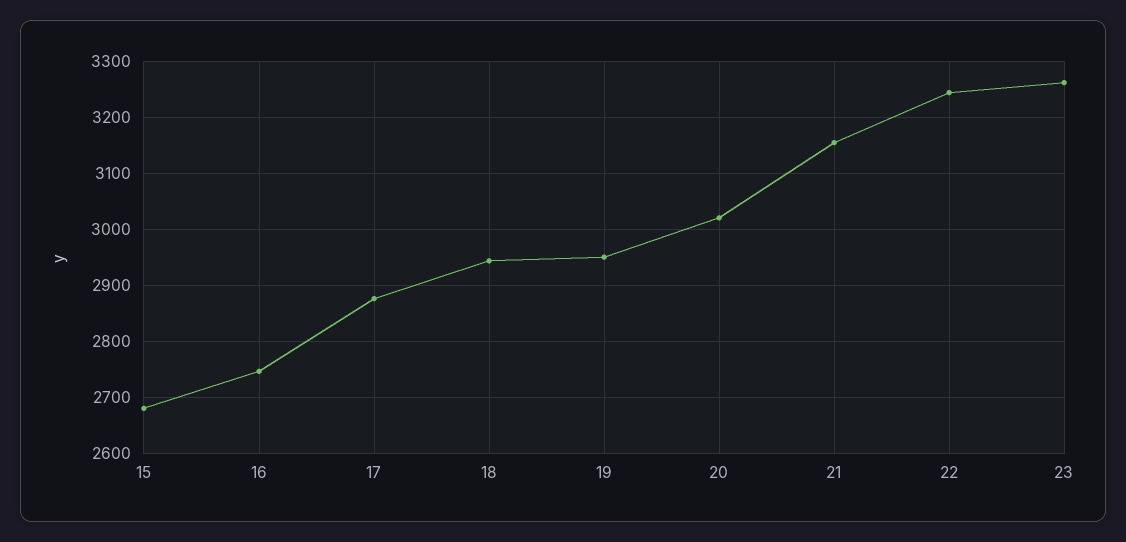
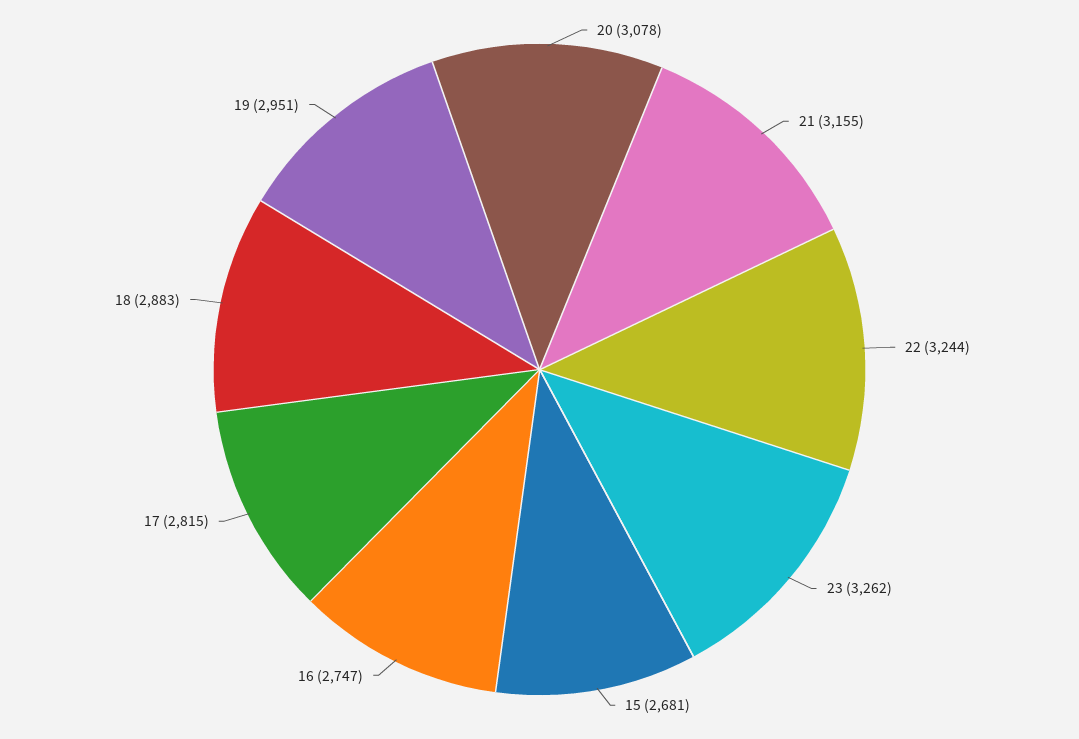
  {
    "15": 2681,
    "16": 2747,
-   "17": 2880,
+   "17": 2815,
-   "18": 2940,
+   "18": 2883,
    "19": 2951,
-   "20": 3020,
+   "20": 3078,
    "21": 3155,
    "22": 3244,
    "23": 3262
  }

